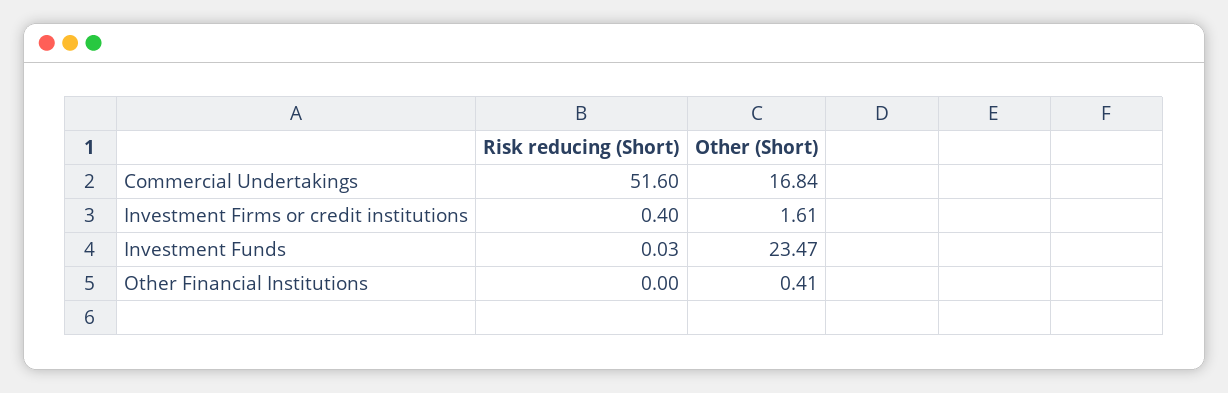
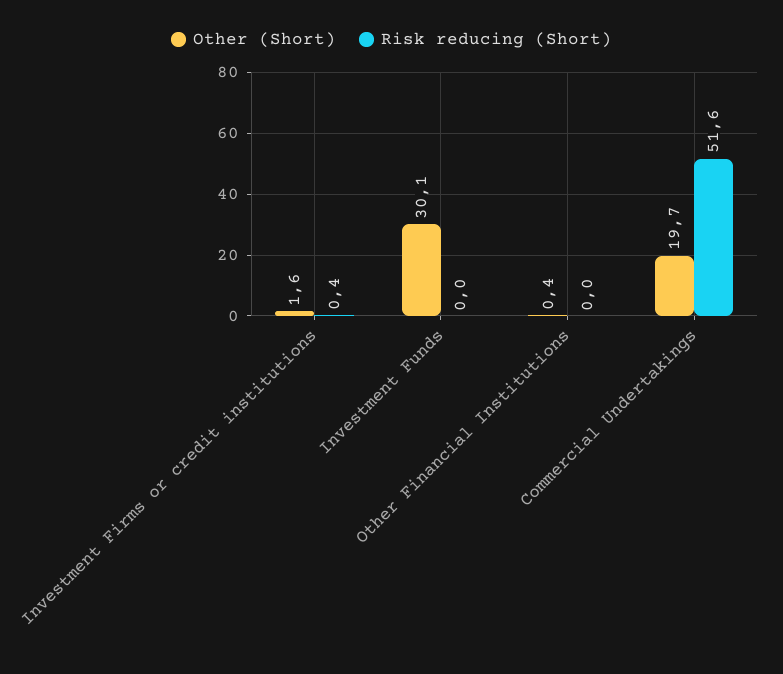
  {
    "Risk reducing (Short)": {
      "Commercial Undertakings": 51.6,
      "Investment Firms or credit institutions": 0.4,
      "Investment Funds": 0.03,
      "Other Financial Institutions": 0
    },
    "Other (Short)": {
-     "Commercial Undertakings": 16.84,
+     "Commercial Undertakings": 19.7,
      "Investment Firms or credit institutions": 1.61,
-     "Investment Funds": 23.47,
+     "Investment Funds": 30.1,
      "Other Financial Institutions": 0.41
    }
  }

